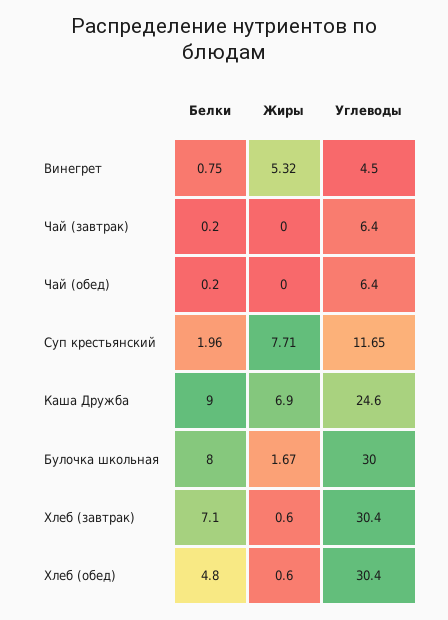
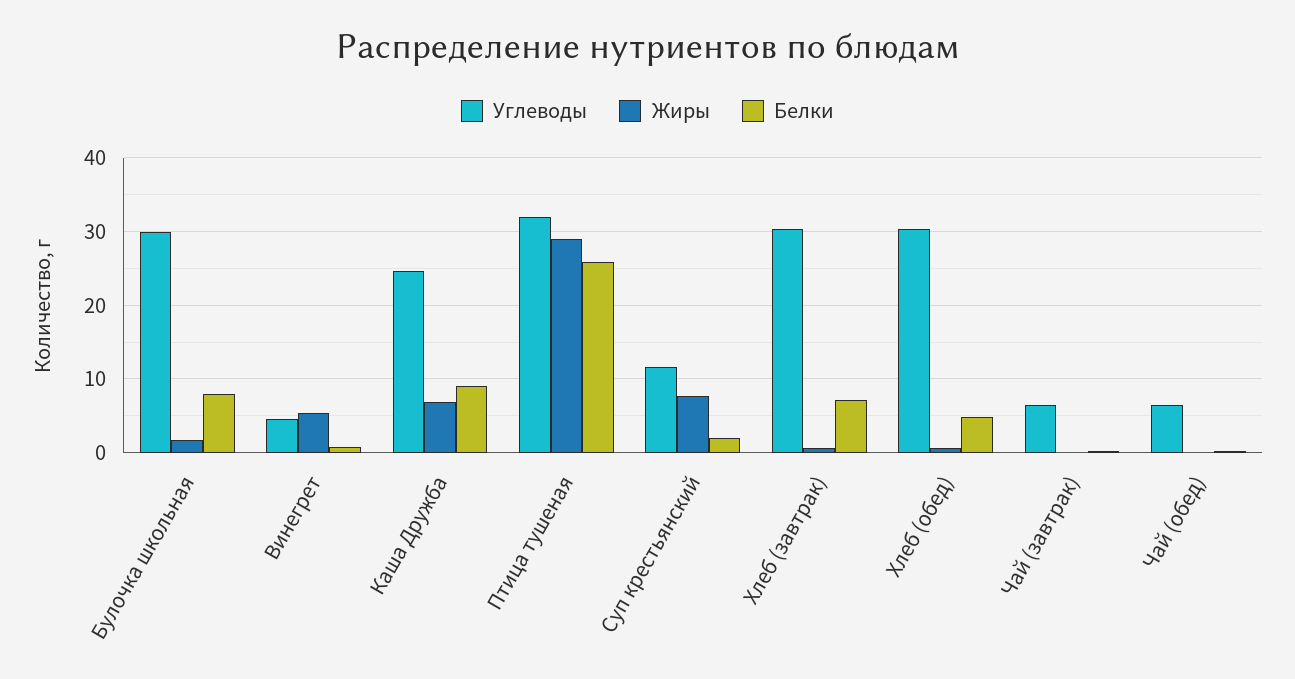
  {
    "Белки": {
      "Винегрет": 0.75,
      "Чай (завтрак)": 0.2,
      "Чай (обед)": 0.2,
      "Суп крестьянский": 1.96,
      "Каша Дружба": 9,
      "Булочка школьная": 8,
      "Хлеб (завтрак)": 7.1,
-     "Хлеб (обед)": 4.8
+     "Хлеб (обед)": 4.8,
+     "Птица тушеная": 26
    },
    "Жиры": {
      "Винегрет": 5.32,
      "Чай (завтрак)": 0,
      "Чай (обед)": 0,
      "Суп крестьянский": 7.71,
      "Каша Дружба": 6.9,
      "Булочка школьная": 1.67,
      "Хлеб (завтрак)": 0.6,
-     "Хлеб (обед)": 0.6
+     "Хлеб (обед)": 0.6,
+     "Птица тушеная": 29
    },
    "Углеводы": {
      "Винегрет": 4.5,
      "Чай (завтрак)": 6.4,
      "Чай (обед)": 6.4,
      "Суп крестьянский": 11.65,
      "Каша Дружба": 24.6,
      "Булочка школьная": 30,
      "Хлеб (завтрак)": 30.4,
-     "Хлеб (обед)": 30.4
+     "Хлеб (обед)": 30.4,
+     "Птица тушеная": 32
    }
  }

